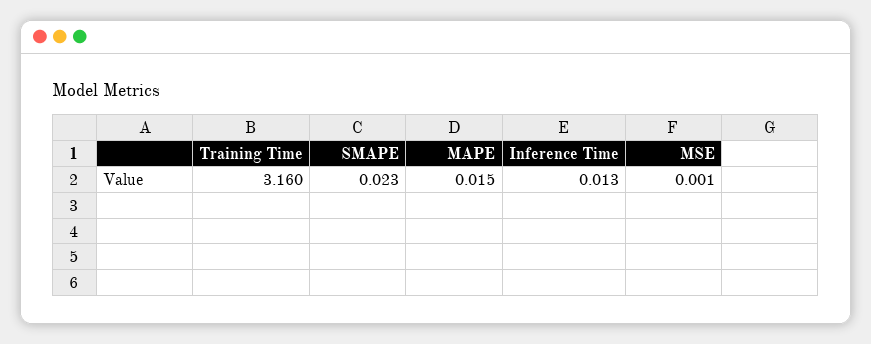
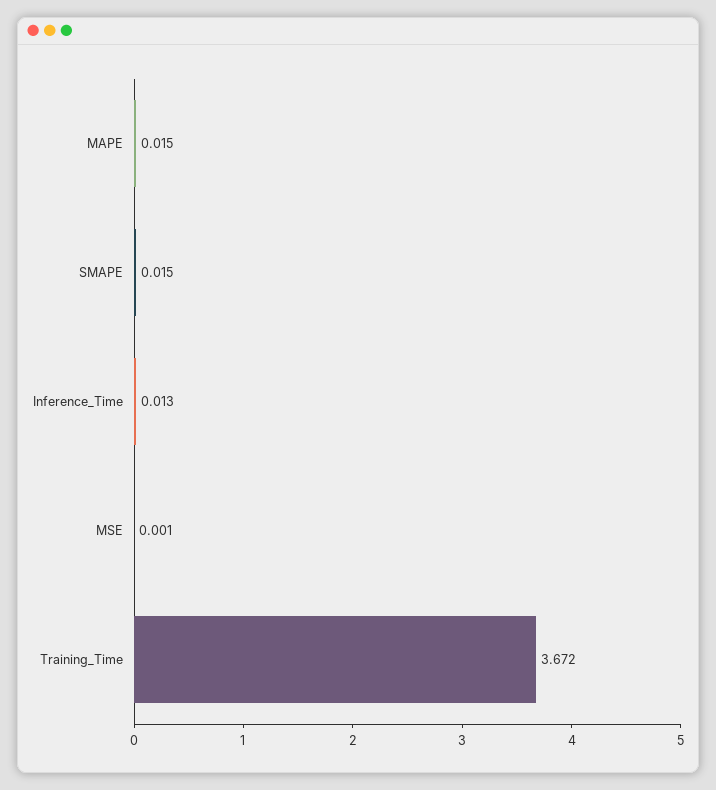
  {
-   "Training Time": 3.16,
+   "Training Time": 3.672,
-   "SMAPE": 0.023,
+   "SMAPE": 0.015,
    "MAPE": 0.015,
    "Inference Time": 0.013,
    "MSE": 0.001
  }

